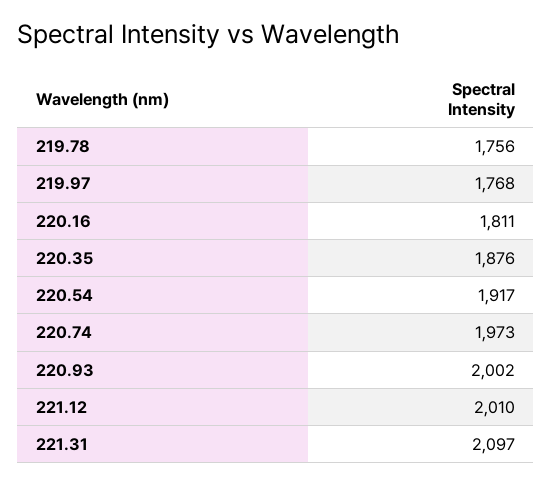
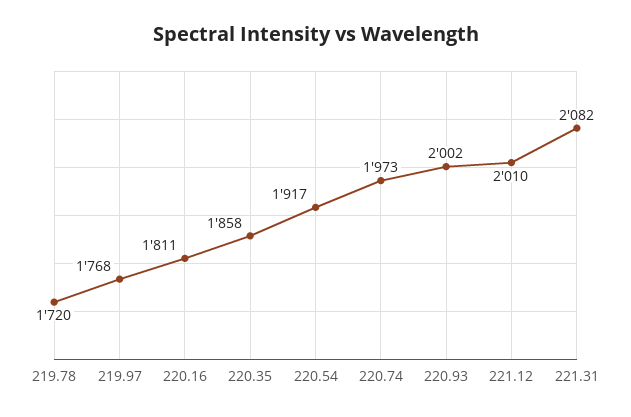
  {
-   "219.78": 1756,
+   "219.78": 1720,
    "219.97": 1768,
    "220.16": 1811,
-   "220.35": 1876,
+   "220.35": 1858,
    "220.54": 1917,
    "220.74": 1973,
    "220.93": 2002,
    "221.12": 2010,
-   "221.31": 2097
+   "221.31": 2082
  }

